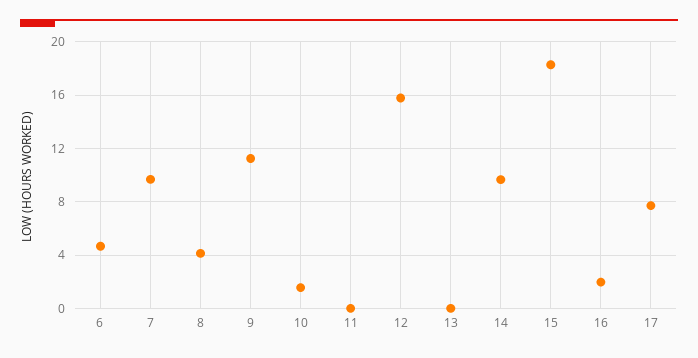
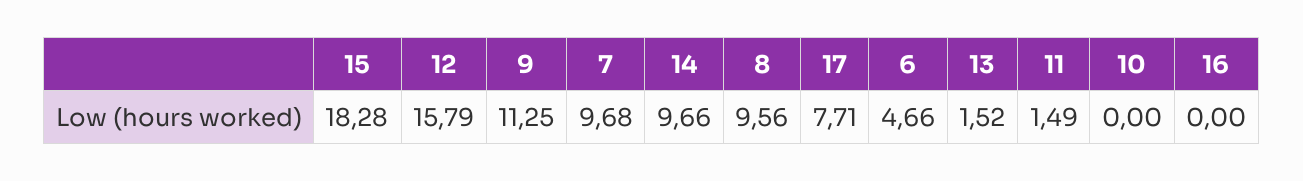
  {
    "6": 4.66,
    "7": 9.68,
-   "8": 4,
+   "8": 9.56,
    "9": 11.25,
-   "10": 1.5,
+   "10": 0,
-   "11": 0,
+   "11": 1.49,
    "12": 15.79,
-   "13": 0,
+   "13": 1.52,
    "14": 9.66,
    "15": 18.28,
-   "16": 2,
+   "16": 0,
    "17": 7.71
  }

